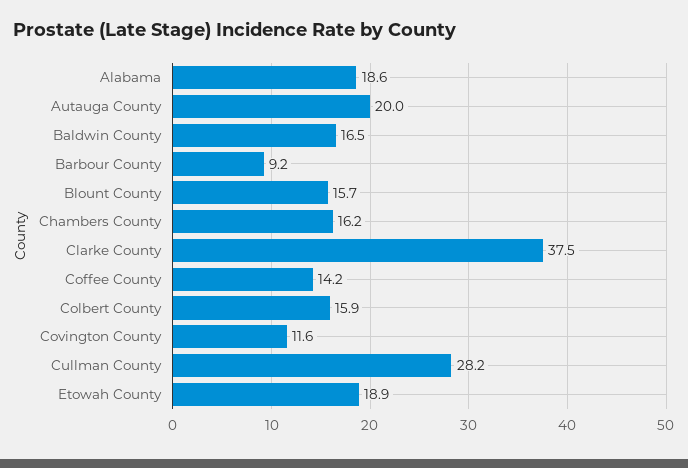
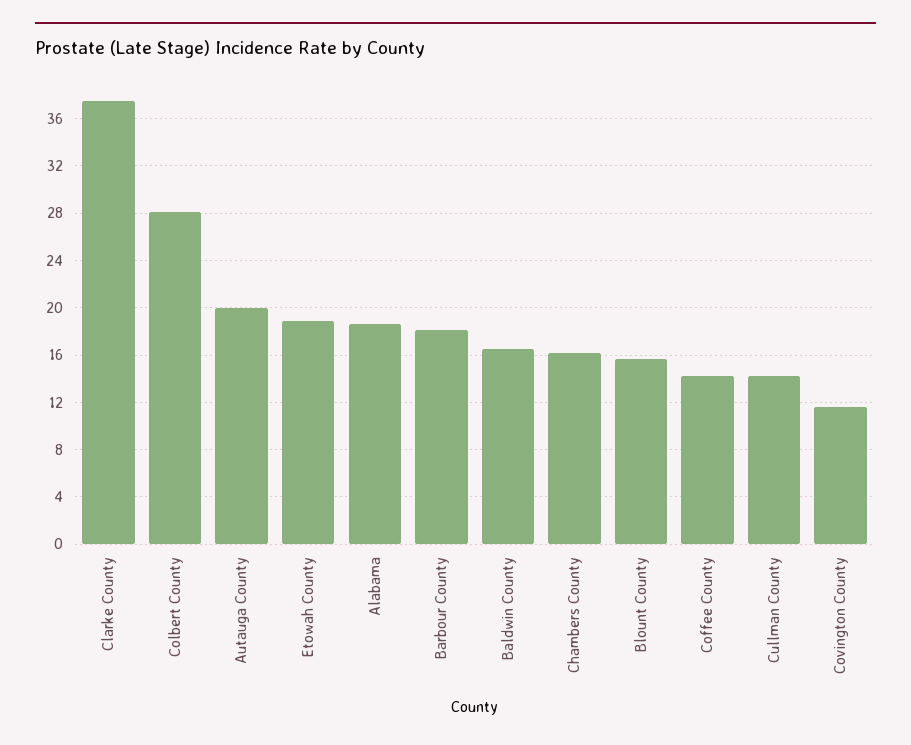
  {
    "Alabama": 18.6,
    "Autauga County": 20,
    "Baldwin County": 16.5,
-   "Barbour County": 9.2,
+   "Barbour County": 18,
    "Blount County": 15.7,
    "Chambers County": 16.2,
    "Clarke County": 37.5,
    "Coffee County": 14.2,
-   "Colbert County": 15.9,
+   "Colbert County": 28,
    "Covington County": 11.6,
-   "Cullman County": 28.2,
+   "Cullman County": 14,
    "Etowah County": 18.9
  }

